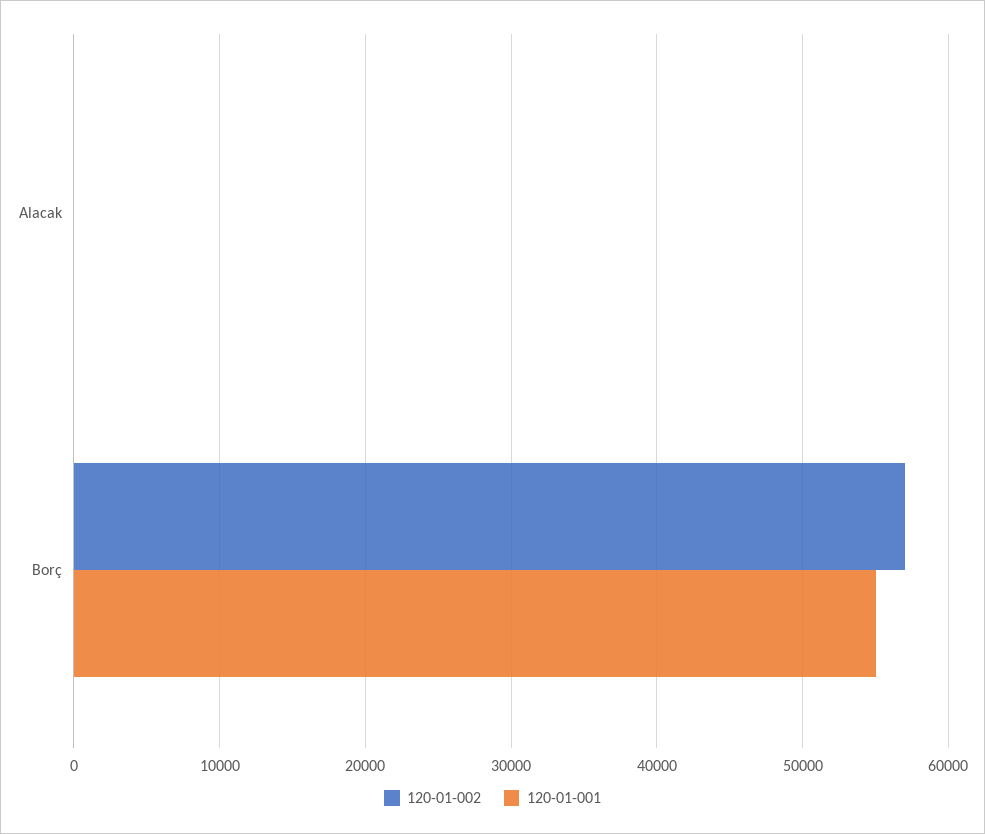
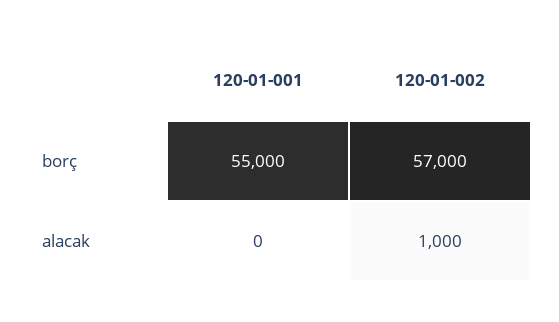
  {
    "120-01-002": {
-     "Alacak": 0,
+     "Alacak": 1000,
      "Borç": 57000
    },
    "120-01-001": {
      "Alacak": 0,
      "Borç": 55000
    }
  }

